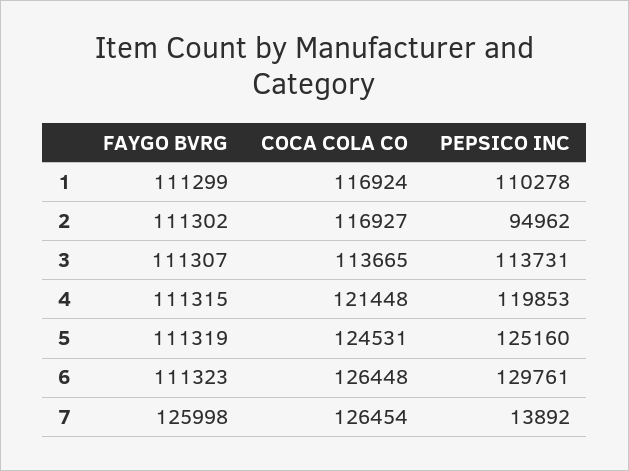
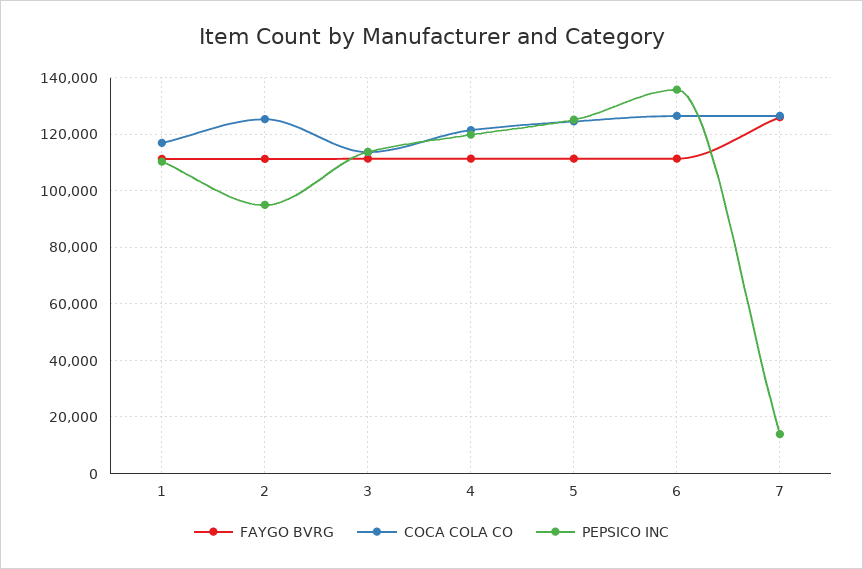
  {
    "FAYGO BVRG": {
      "1": 111299,
      "2": 111302,
      "3": 111307,
      "4": 111315,
      "5": 111319,
      "6": 111323,
      "7": 125998
    },
    "COCA COLA CO": {
      "1": 116924,
-     "2": 116927,
+     "2": 125000,
      "3": 113665,
      "4": 121448,
      "5": 124531,
      "6": 126448,
      "7": 126454
    },
    "PEPSICO INC": {
      "1": 110278,
      "2": 94962,
      "3": 113731,
      "4": 119853,
      "5": 125160,
-     "6": 129761,
+     "6": 135000,
      "7": 13892
    }
  }

